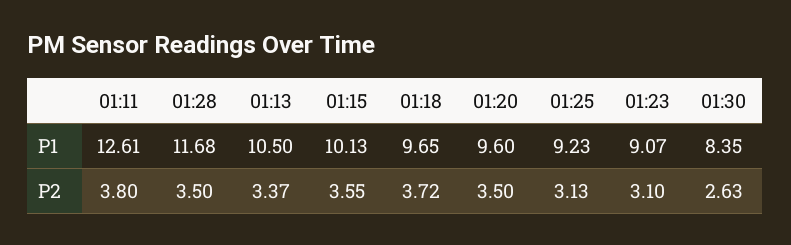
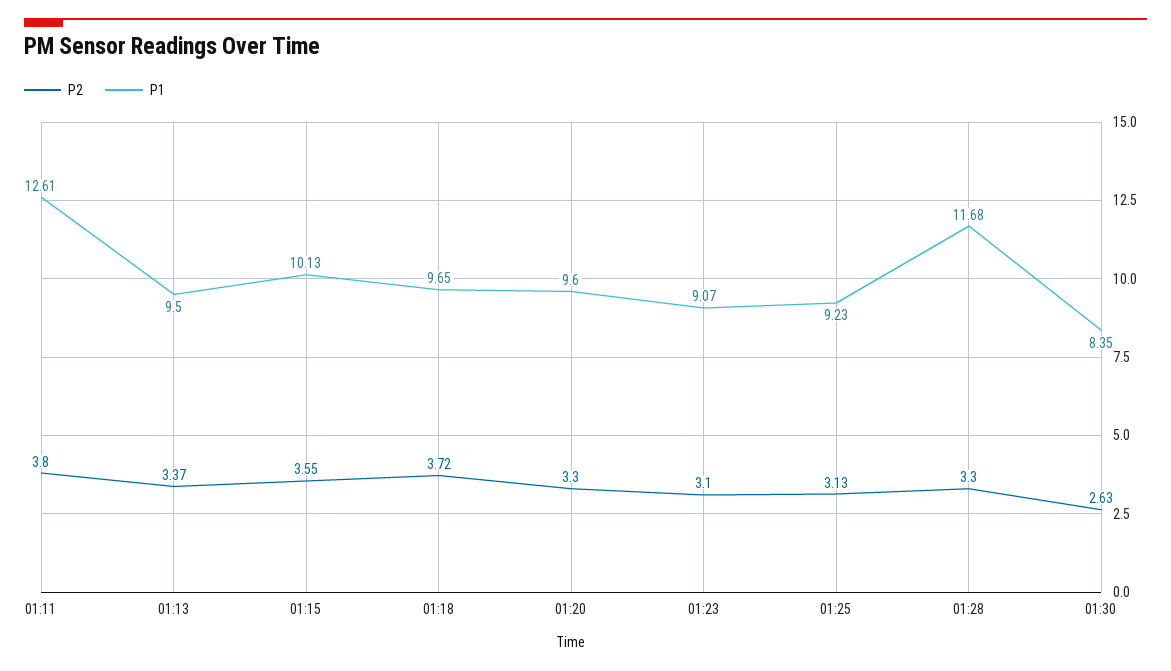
  {
    "P1": {
      "01:11": 12.61,
      "01:28": 11.68,
-     "01:13": 10.5,
+     "01:13": 9.5,
      "01:15": 10.13,
      "01:18": 9.65,
      "01:20": 9.6,
      "01:25": 9.23,
      "01:23": 9.07,
      "01:30": 8.35
    },
    "P2": {
      "01:11": 3.8,
-     "01:28": 3.5,
+     "01:28": 3.3,
      "01:13": 3.37,
      "01:15": 3.55,
      "01:18": 3.72,
-     "01:20": 3.5,
+     "01:20": 3.3,
      "01:25": 3.13,
      "01:23": 3.1,
      "01:30": 2.63
    }
  }

